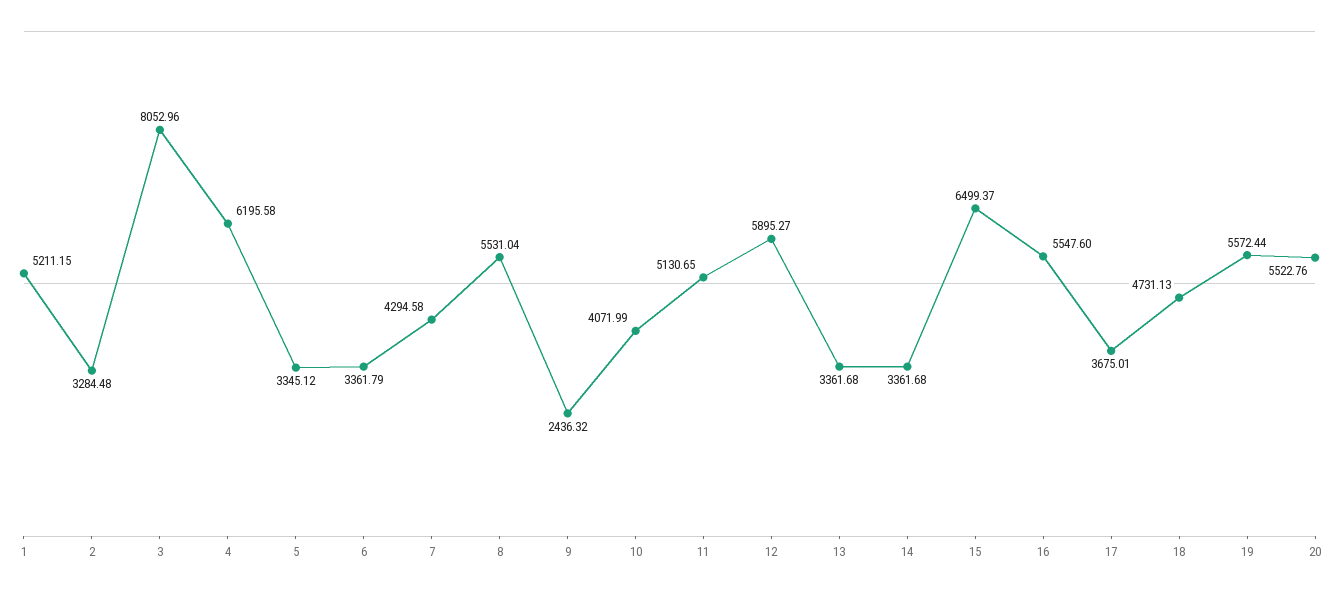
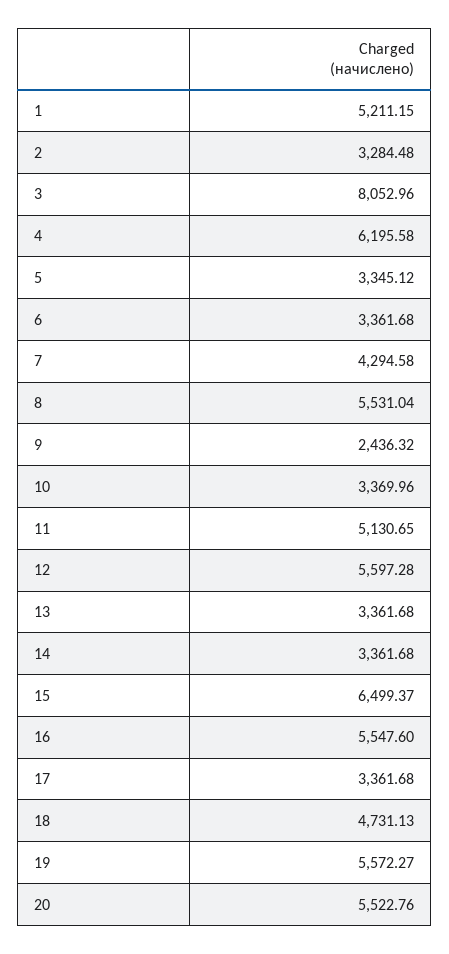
  {
    "1": 5211.15,
    "2": 3284.48,
    "3": 8052.96,
    "4": 6195.58,
    "5": 3345.12,
-   "6": 3361.79,
+   "6": 3361.68,
    "7": 4294.58,
    "8": 5531.04,
    "9": 2436.32,
-   "10": 4071.99,
+   "10": 3369.96,
    "11": 5130.65,
-   "12": 5895.27,
+   "12": 5597.28,
    "13": 3361.68,
    "14": 3361.68,
    "15": 6499.37,
    "16": 5547.6,
-   "17": 3675.01,
+   "17": 3361.68,
    "18": 4731.13,
-   "19": 5572.44,
+   "19": 5572.27,
    "20": 5522.76
  }

